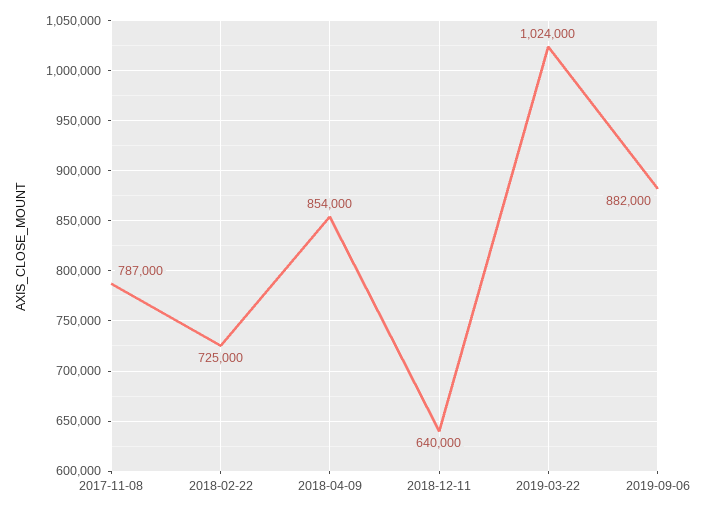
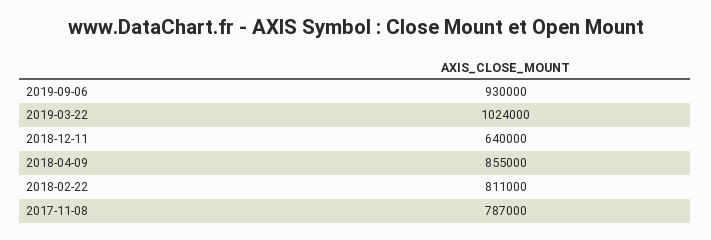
  {
    "2017-11-08": 787000,
-   "2018-02-22": 725000,
+   "2018-02-22": 811000,
-   "2018-04-09": 854000,
+   "2018-04-09": 855000,
    "2018-12-11": 640000,
    "2019-03-22": 1024000,
-   "2019-09-06": 882000
+   "2019-09-06": 930000
  }

